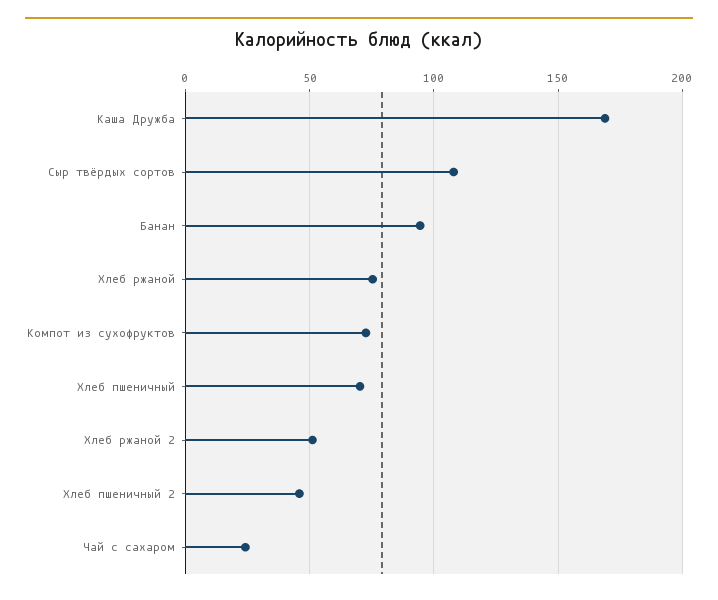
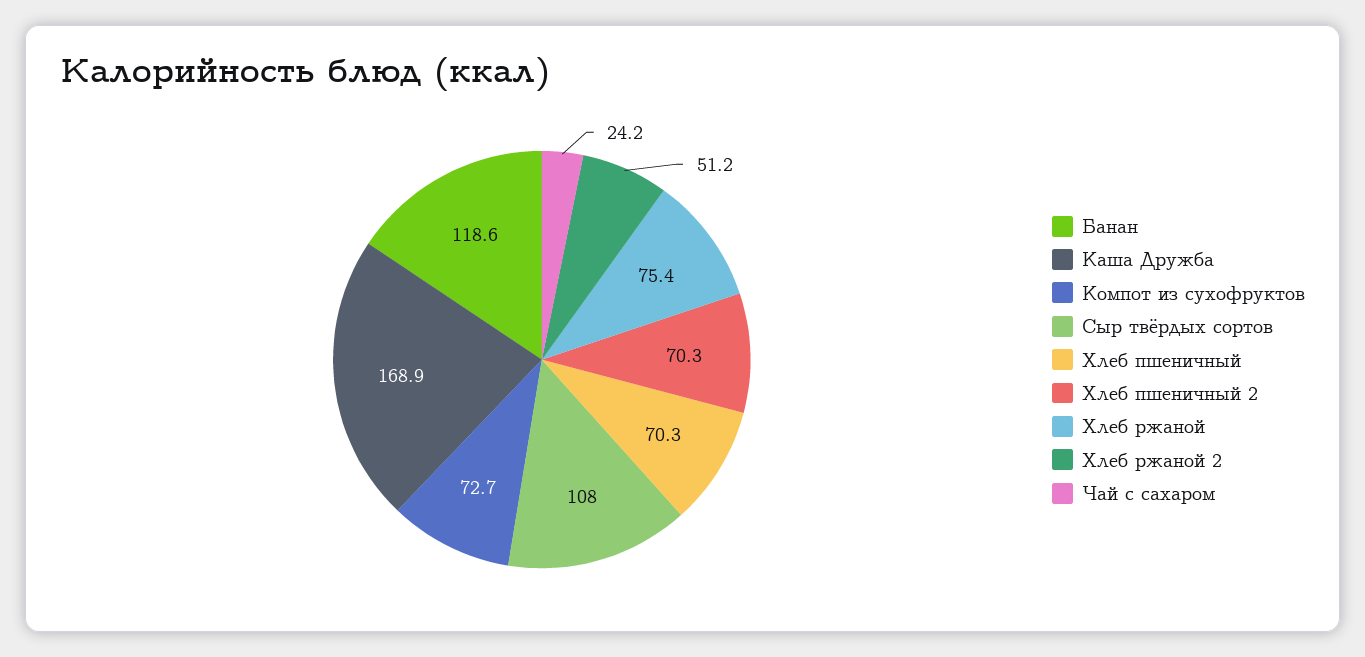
  {
    "Каша Дружба": 168.9,
    "Сыр твёрдых сортов": 108,
-   "Банан": 95,
+   "Банан": 118.6,
    "Хлеб ржаной": 75.4,
    "Компот из сухофруктов": 72.7,
    "Хлеб пшеничный": 70.3,
    "Хлеб ржаной 2": 51.2,
-   "Хлеб пшеничный 2": 45,
+   "Хлеб пшеничный 2": 70.3,
    "Чай с сахаром": 24.2
  }

